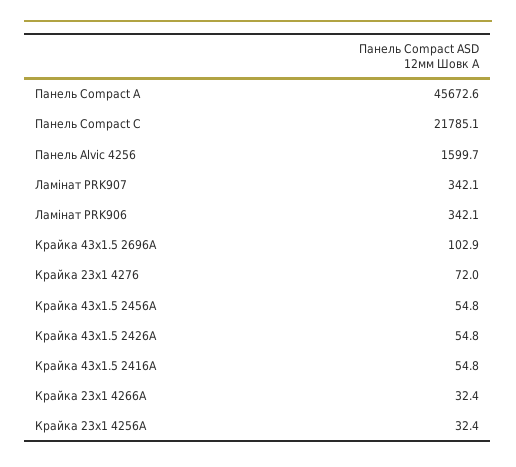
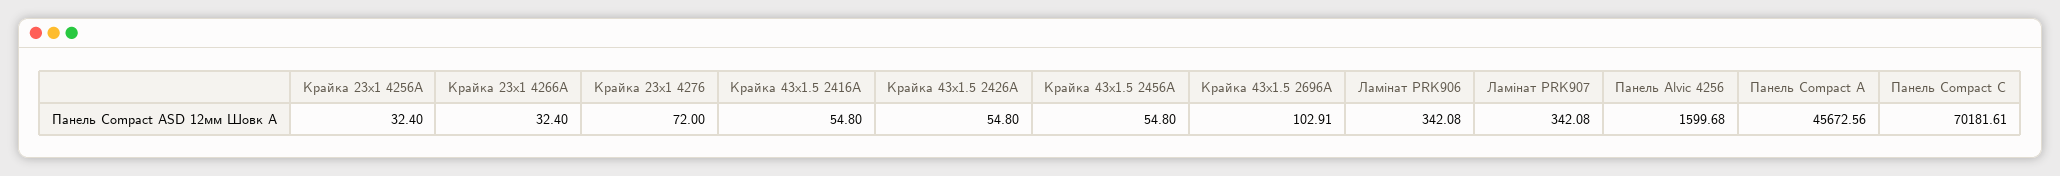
  {
    "Панель Compact A": 45672.56,
-   "Панель Compact C": 21785.1,
+   "Панель Compact C": 70181.61,
    "Панель Alvic 4256": 1599.68,
    "Ламінат PRK907": 342.08,
    "Ламінат PRK906": 342.08,
    "Крайка 43x1.5 2696A": 102.91,
    "Крайка 23x1 4276": 72,
    "Крайка 43x1.5 2456A": 54.8,
    "Крайка 43x1.5 2426A": 54.8,
    "Крайка 43x1.5 2416A": 54.8,
    "Крайка 23x1 4266A": 32.4,
    "Крайка 23x1 4256A": 32.4
  }

